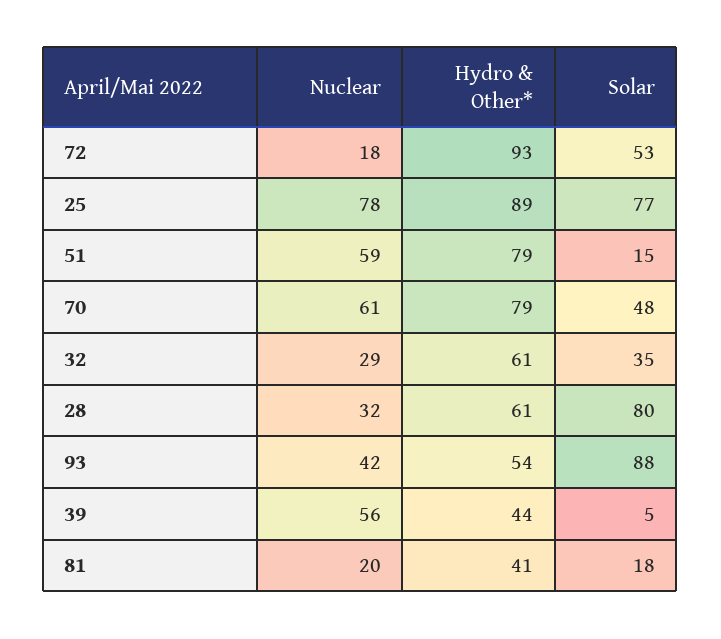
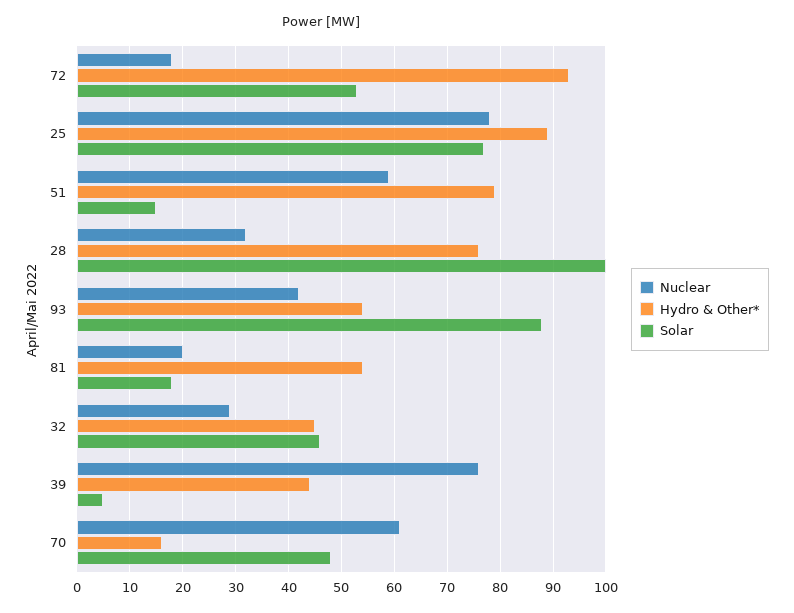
  {
    "Nuclear": {
      "72": 18,
      "25": 78,
      "51": 59,
      "70": 61,
      "32": 29,
      "28": 32,
      "93": 42,
-     "39": 56,
+     "39": 75,
      "81": 20
    },
    "Hydro & Other*": {
      "72": 93,
      "25": 89,
      "51": 79,
-     "70": 79,
+     "70": 15,
-     "32": 61,
+     "32": 45,
-     "28": 61,
+     "28": 75,
      "93": 54,
      "39": 44,
-     "81": 41
+     "81": 55
    },
    "Solar": {
      "72": 53,
      "25": 77,
      "51": 15,
      "70": 48,
-     "32": 35,
+     "32": 45,
-     "28": 80,
+     "28": 100,
      "93": 88,
      "39": 5,
      "81": 18
    }
  }

